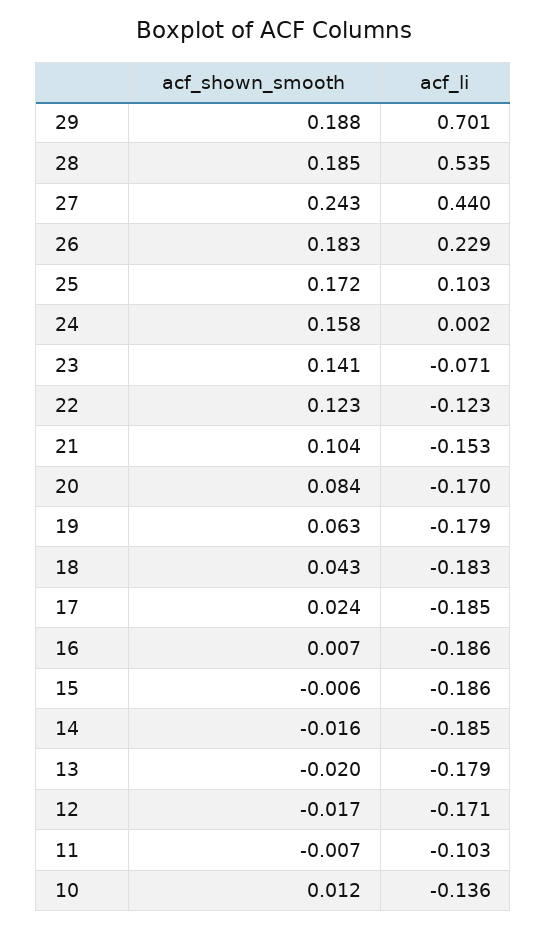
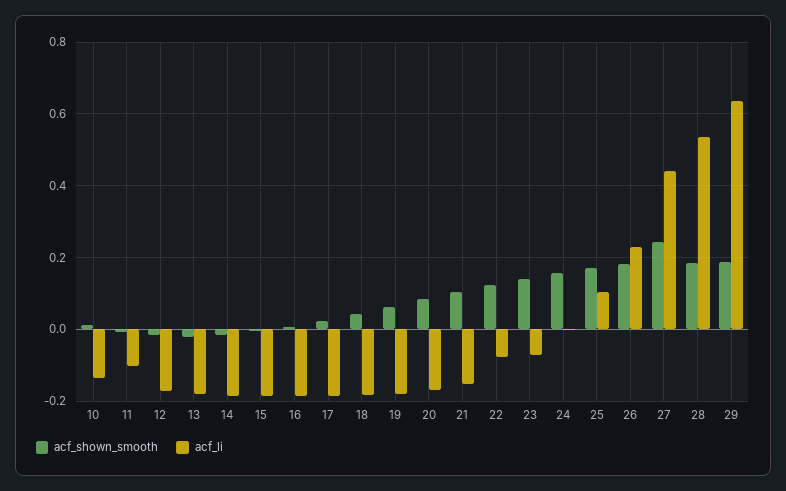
  {
    "acf_shown_smooth": {
      "29": 0.188,
      "28": 0.185,
      "27": 0.243,
      "26": 0.183,
      "25": 0.172,
      "24": 0.158,
      "23": 0.141,
      "22": 0.123,
      "21": 0.104,
      "20": 0.084,
      "19": 0.063,
      "18": 0.043,
      "17": 0.024,
      "16": 0.007,
      "15": -0.006,
      "14": -0.016,
      "13": -0.02,
      "12": -0.017,
      "11": -0.007,
      "10": 0.012
    },
    "acf_li": {
-     "29": 0.701,
+     "29": 0.64,
      "28": 0.535,
      "27": 0.44,
      "26": 0.229,
      "25": 0.103,
      "24": 0.002,
      "23": -0.071,
-     "22": -0.123,
+     "22": -0.08,
      "21": -0.153,
      "20": -0.17,
      "19": -0.179,
      "18": -0.183,
      "17": -0.185,
      "16": -0.186,
      "15": -0.186,
      "14": -0.185,
      "13": -0.179,
      "12": -0.171,
      "11": -0.103,
      "10": -0.136
    }
  }

